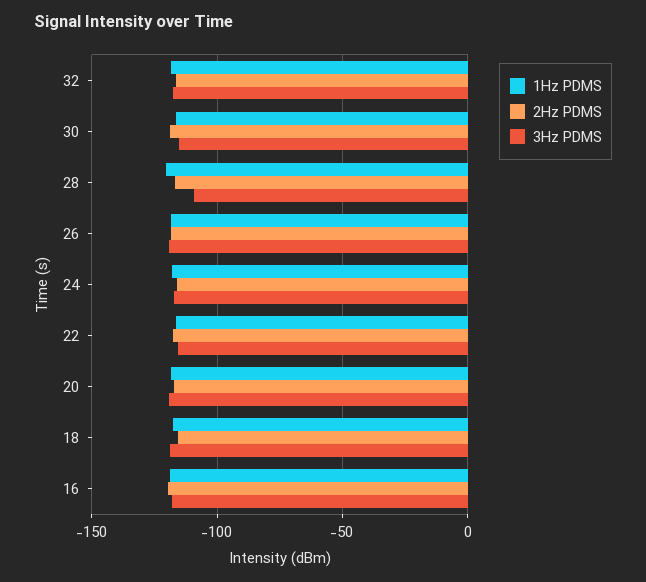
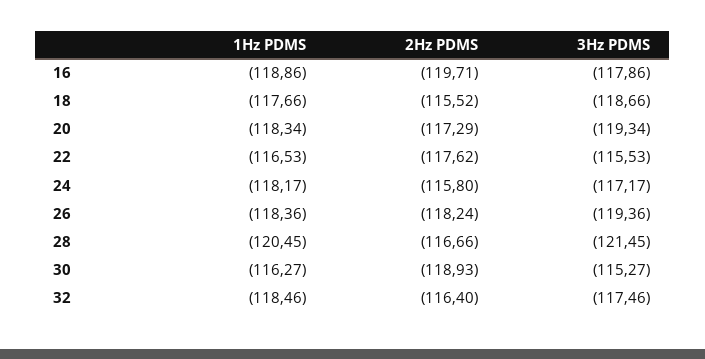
  {
    "1Hz PDMS": {
      "32": -118.46,
      "30": -116.27,
      "28": -120.45,
      "26": -118.36,
      "24": -118.17,
      "22": -116.53,
      "20": -118.34,
      "18": -117.66,
      "16": -118.86
    },
    "2Hz PDMS": {
      "32": -116.4,
      "30": -118.93,
      "28": -116.66,
      "26": -118.24,
      "24": -115.8,
      "22": -117.62,
      "20": -117.29,
      "18": -115.52,
      "16": -119.71
    },
    "3Hz PDMS": {
      "32": -117.46,
      "30": -115.27,
-     "28": -110,
+     "28": -121.45,
      "26": -119.36,
      "24": -117.17,
      "22": -115.53,
      "20": -119.34,
      "18": -118.66,
      "16": -117.86
    }
  }

